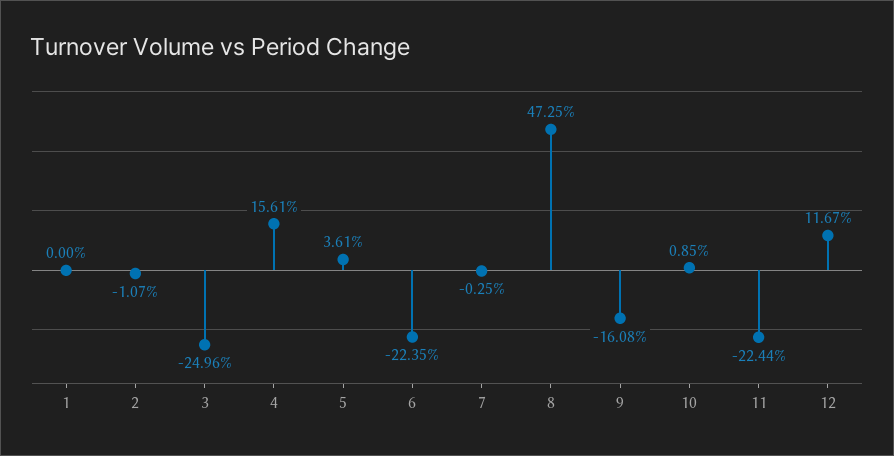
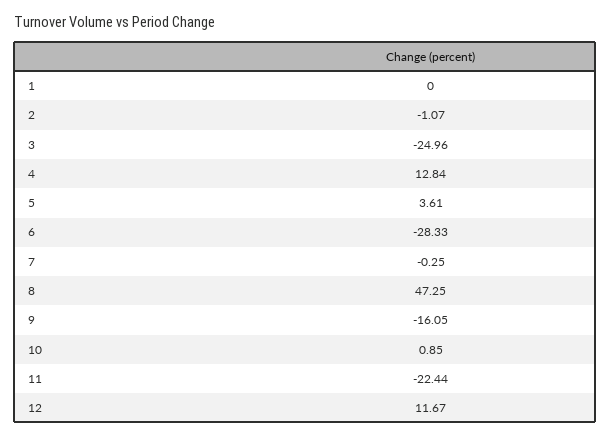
  {
    "1": 0,
    "2": -1.07,
    "3": -24.96,
-   "4": 15.61,
+   "4": 12.84,
    "5": 3.61,
-   "6": -22.35,
+   "6": -28.33,
    "7": -0.25,
    "8": 47.25,
-   "9": -16.08,
+   "9": -16.05,
    "10": 0.85,
    "11": -22.44,
    "12": 11.67
  }

